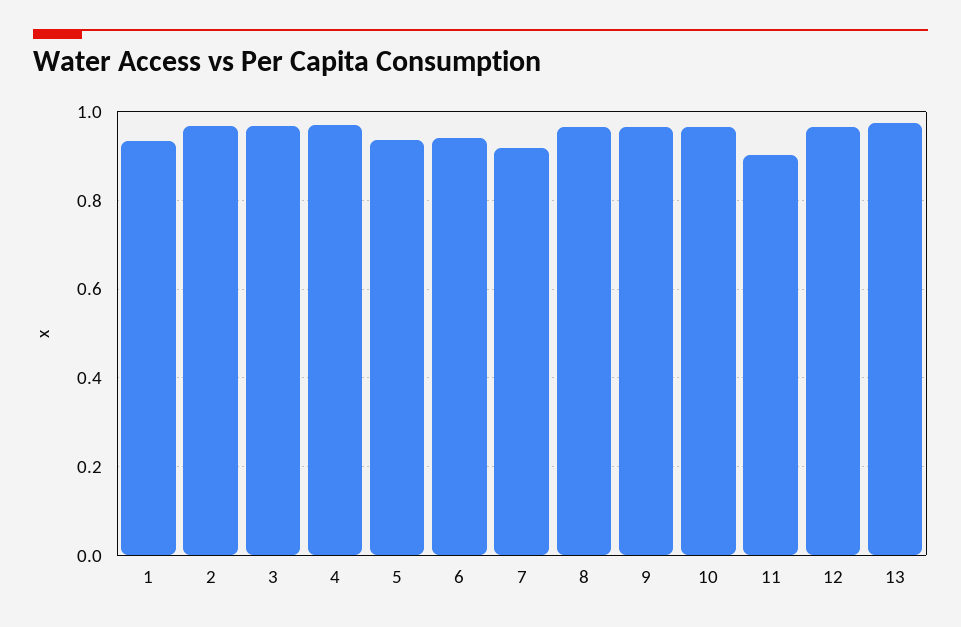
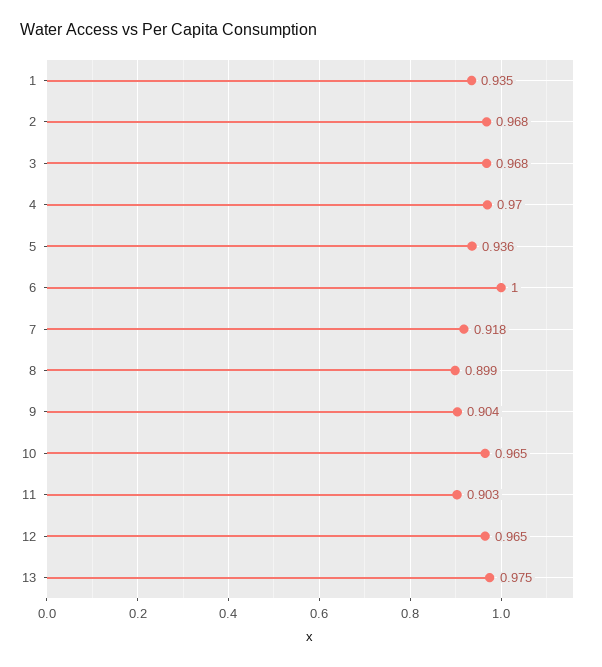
  {
    "1": 0.935,
    "2": 0.968,
    "3": 0.968,
    "4": 0.97,
    "5": 0.936,
-   "6": 0.94,
+   "6": 1,
    "7": 0.918,
-   "8": 0.96,
+   "8": 0.899,
-   "9": 0.96,
+   "9": 0.904,
    "10": 0.965,
    "11": 0.903,
    "12": 0.965,
    "13": 0.975
  }

